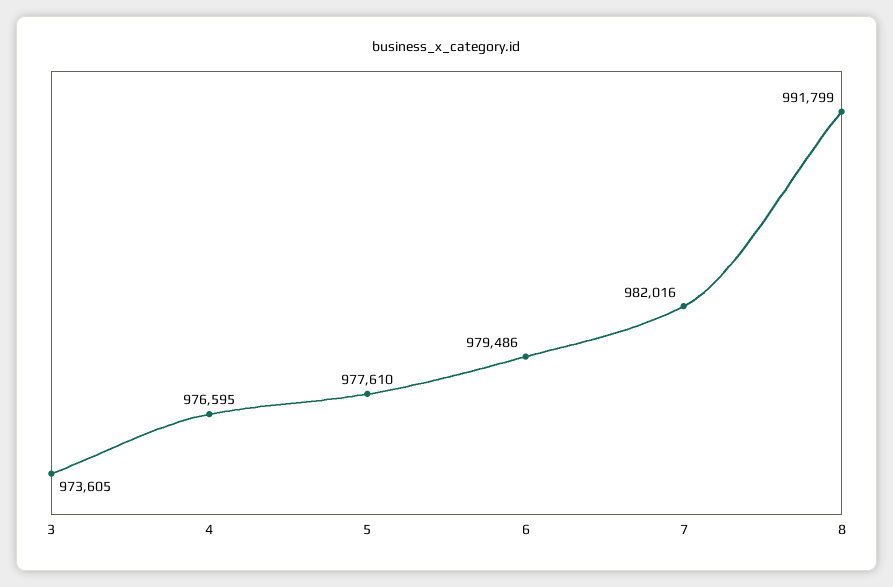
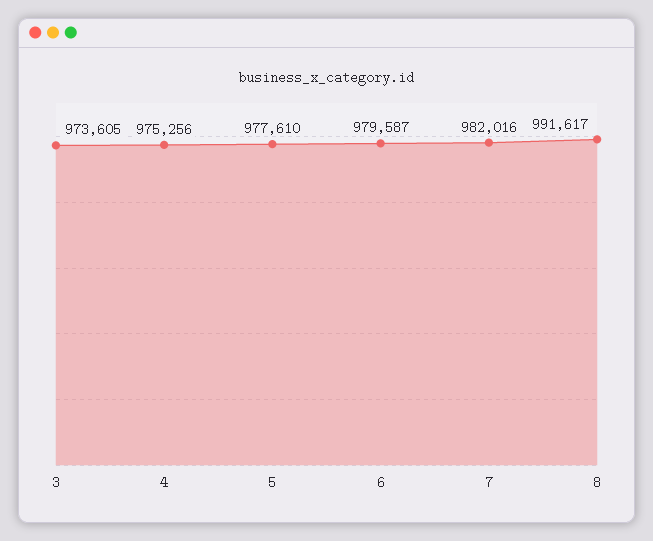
  {
    "3": 973605,
-   "4": 976595,
+   "4": 975256,
    "5": 977610,
-   "6": 979486,
+   "6": 979587,
    "7": 982016,
-   "8": 991799
+   "8": 991617
  }

